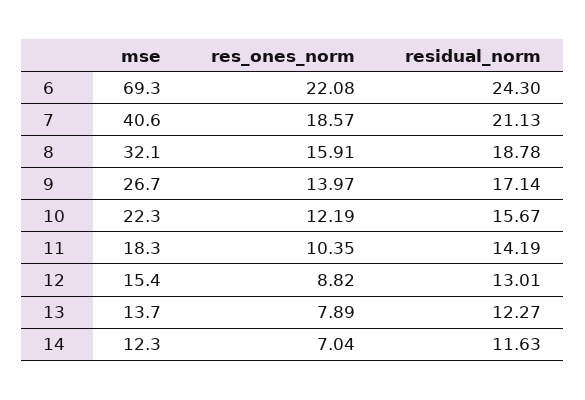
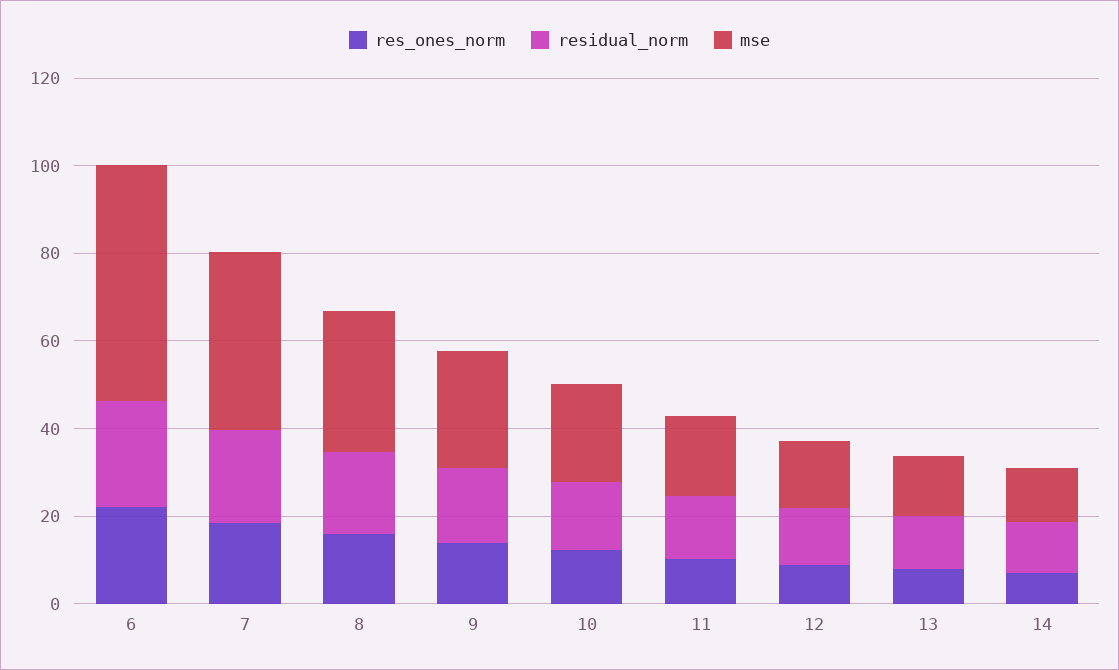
  {
    "mse": {
-     "6": 69.3,
+     "6": 55,
      "7": 40.6,
      "8": 32.1,
      "9": 26.7,
      "10": 22.3,
      "11": 18.3,
      "12": 15.4,
      "13": 13.7,
      "14": 12.3
    },
    "res_ones_norm": {
      "6": 22.08,
      "7": 18.57,
      "8": 15.91,
      "9": 13.97,
      "10": 12.19,
      "11": 10.35,
      "12": 8.82,
      "13": 7.89,
      "14": 7.04
    },
    "residual_norm": {
      "6": 24.3,
      "7": 21.13,
      "8": 18.78,
      "9": 17.14,
      "10": 15.67,
      "11": 14.19,
      "12": 13.01,
      "13": 12.27,
      "14": 11.63
    }
  }

